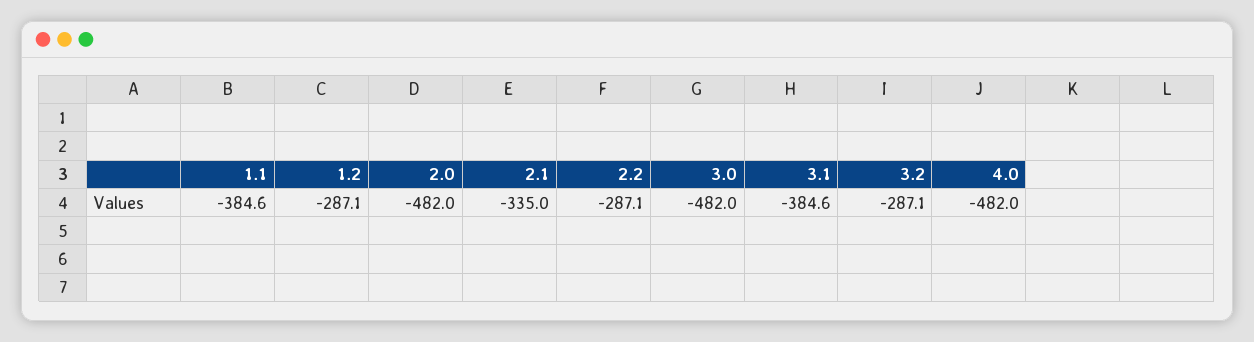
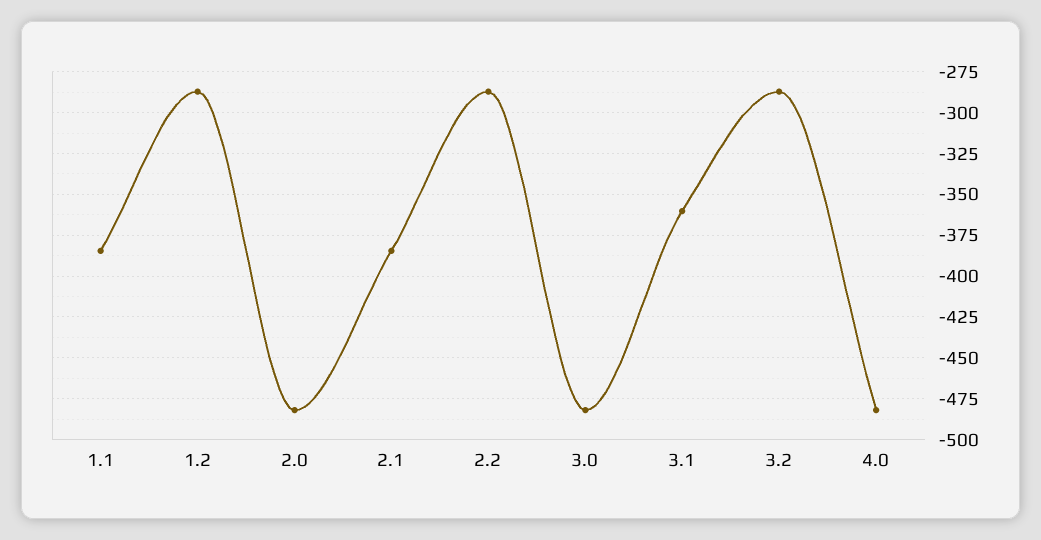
  {
    "1.1": -384.6,
    "1.2": -287.1,
    "2.0": -482,
-   "2.1": -335,
+   "2.1": -385,
    "2.2": -287.1,
    "3.0": -482,
-   "3.1": -384.6,
+   "3.1": -360,
    "3.2": -287.1,
    "4.0": -482
  }

